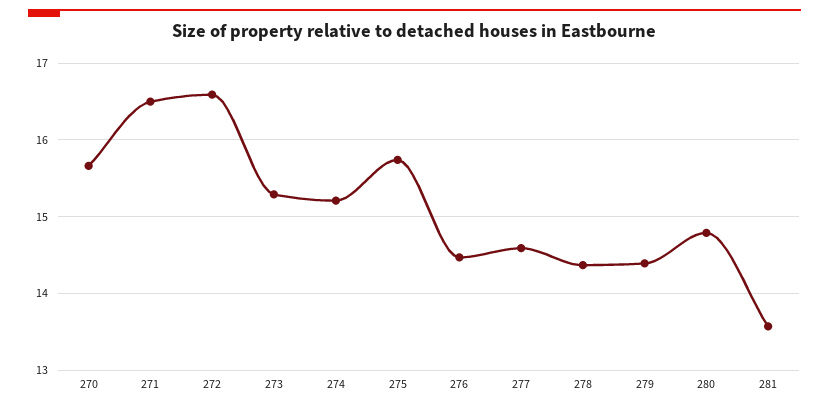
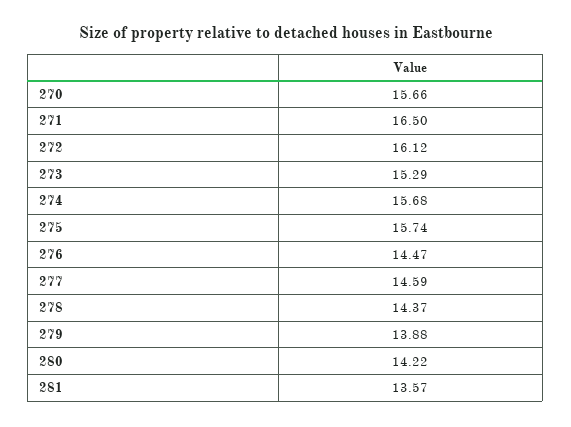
  {
    "270": 15.66,
    "271": 16.5,
-   "272": 16.6,
+   "272": 16.12,
    "273": 15.29,
-   "274": 15.2,
+   "274": 15.68,
    "275": 15.74,
    "276": 14.47,
    "277": 14.59,
    "278": 14.37,
-   "279": 14.4,
+   "279": 13.88,
-   "280": 14.8,
+   "280": 14.22,
    "281": 13.57
  }

